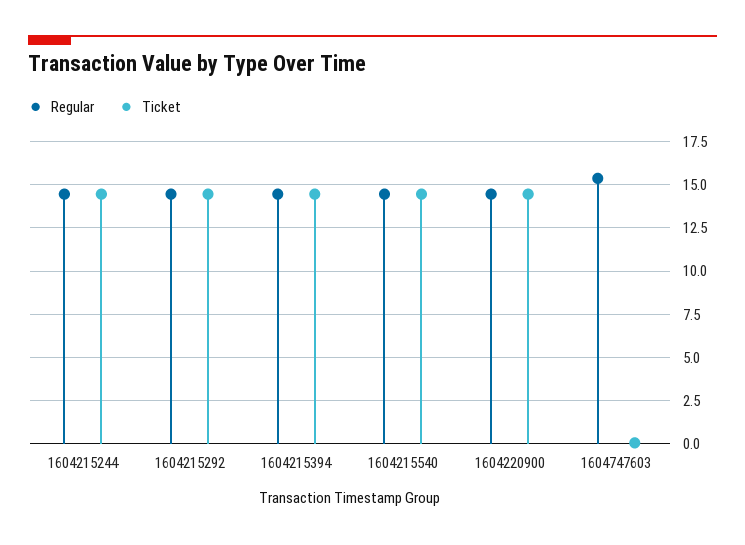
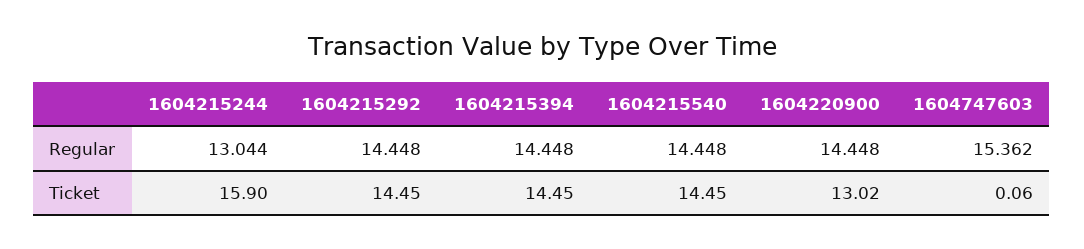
  {
    "Regular": {
-     "1604215244": 14.5,
+     "1604215244": 13.044,
      "1604215292": 14.448,
      "1604215394": 14.448,
      "1604215540": 14.448,
      "1604220900": 14.448,
      "1604747603": 15.362
    },
    "Ticket": {
-     "1604215244": 14.5,
+     "1604215244": 15.9,
      "1604215292": 14.45,
      "1604215394": 14.45,
      "1604215540": 14.45,
-     "1604220900": 14.5,
+     "1604220900": 13.02,
      "1604747603": 0.06
    }
  }

